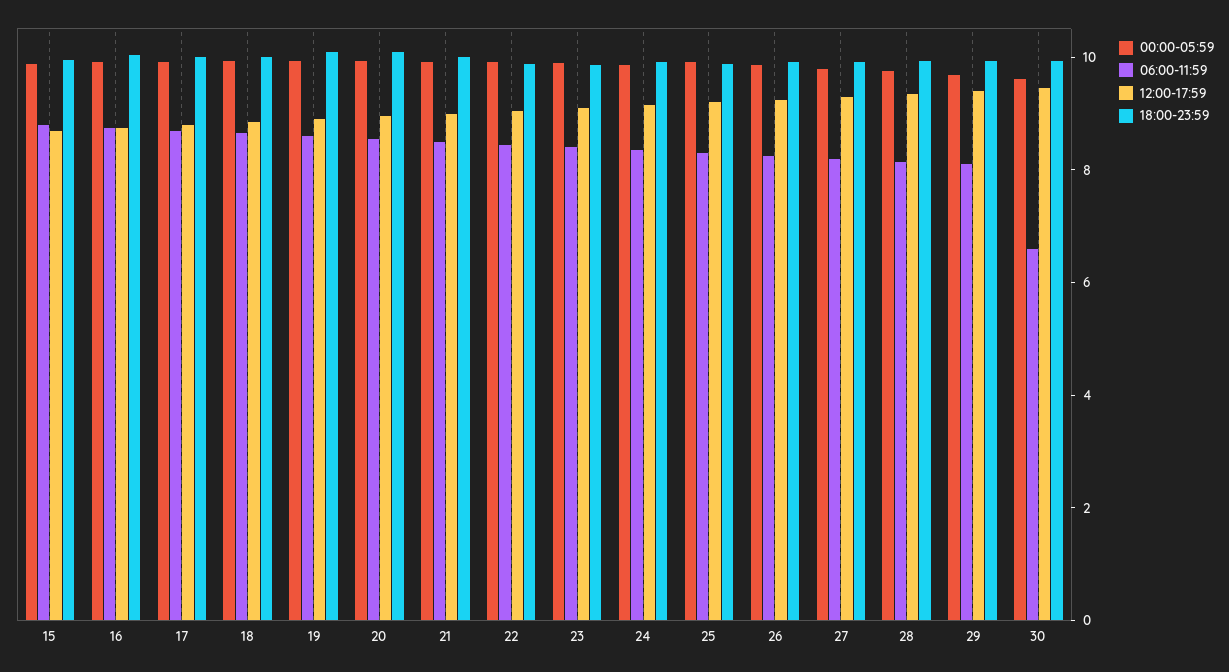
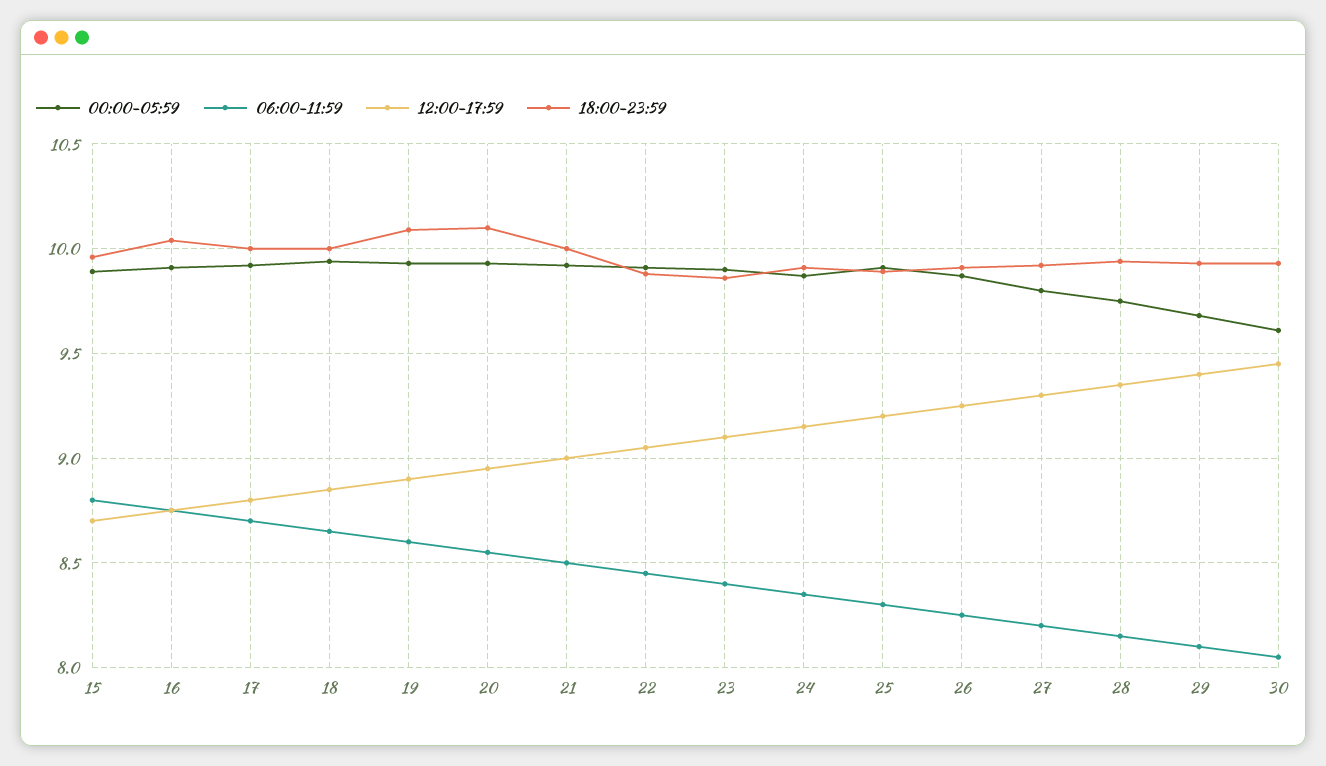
  {
    "00:00-05:59": {
      "15": 9.9,
      "16": 9.9,
      "17": 9.9,
      "18": 9.95,
      "19": 9.95,
      "20": 9.95,
      "21": 9.9,
      "22": 9.9,
      "23": 9.9,
      "24": 9.85,
      "25": 9.9,
      "26": 9.85,
      "27": 9.8,
      "28": 9.75,
      "29": 9.7,
      "30": 9.6
    },
    "06:00-11:59": {
      "15": 8.8,
      "16": 8.75,
      "17": 8.7,
      "18": 8.65,
      "19": 8.6,
      "20": 8.55,
      "21": 8.5,
      "22": 8.45,
      "23": 8.4,
      "24": 8.35,
      "25": 8.3,
      "26": 8.25,
      "27": 8.2,
      "28": 8.15,
      "29": 8.1,
-     "30": 6.5
+     "30": 8.05
    },
    "12:00-17:59": {
      "15": 8.7,
      "16": 8.75,
      "17": 8.8,
      "18": 8.85,
      "19": 8.9,
      "20": 8.95,
      "21": 9,
      "22": 9.05,
      "23": 9.1,
      "24": 9.15,
      "25": 9.2,
      "26": 9.25,
      "27": 9.3,
      "28": 9.35,
      "29": 9.4,
      "30": 9.45
    },
    "18:00-23:59": {
      "15": 9.95,
      "16": 10.05,
      "17": 10,
      "18": 10,
      "19": 10.1,
      "20": 10.1,
      "21": 10,
      "22": 9.9,
      "23": 9.85,
      "24": 9.9,
      "25": 9.9,
      "26": 9.9,
      "27": 9.9,
      "28": 9.95,
      "29": 9.95,
      "30": 9.95
    }
  }

